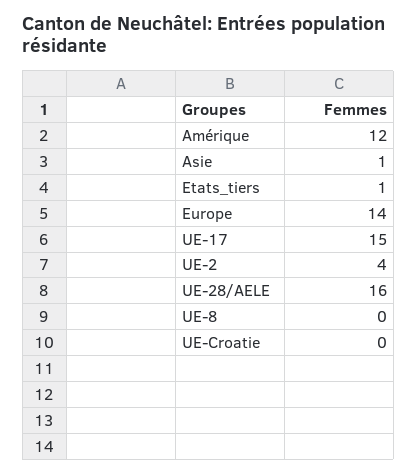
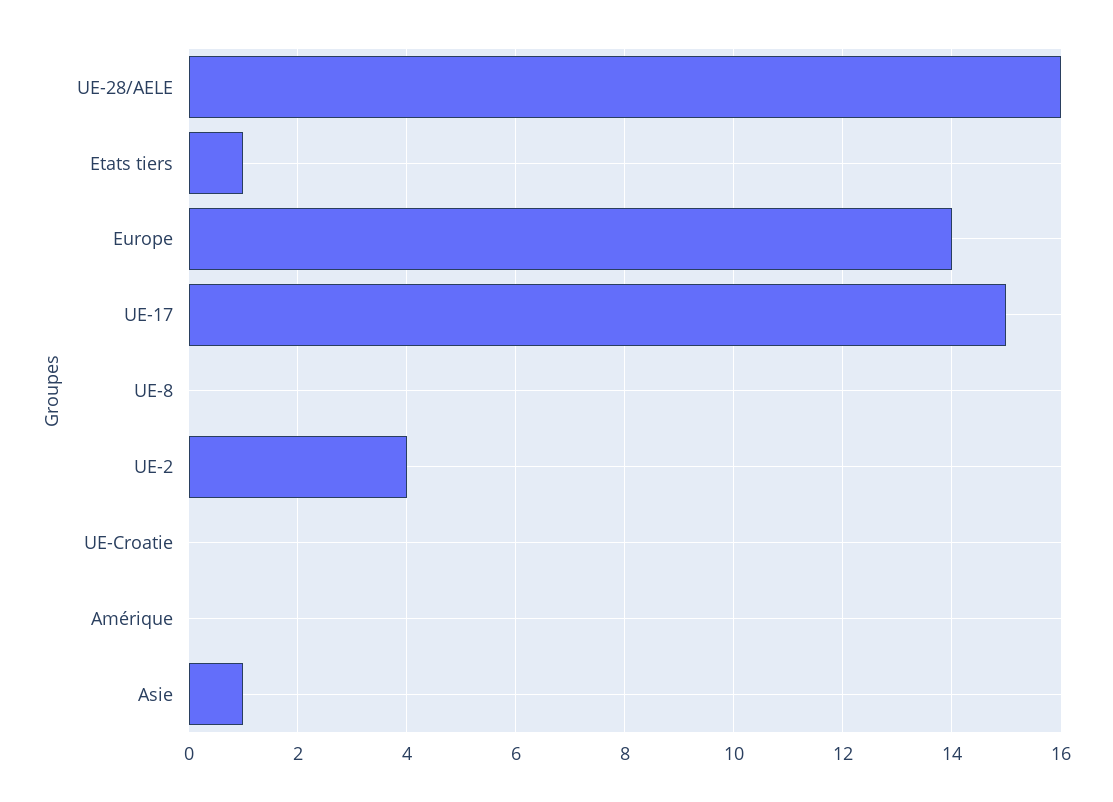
  {
-   "Amérique": 12,
+   "Amérique": 0,
    "Asie": 1,
    "Etats_tiers": 1,
    "Europe": 14,
    "UE-17": 15,
    "UE-2": 4,
    "UE-28/AELE": 16,
    "UE-8": 0,
    "UE-Croatie": 0
  }

